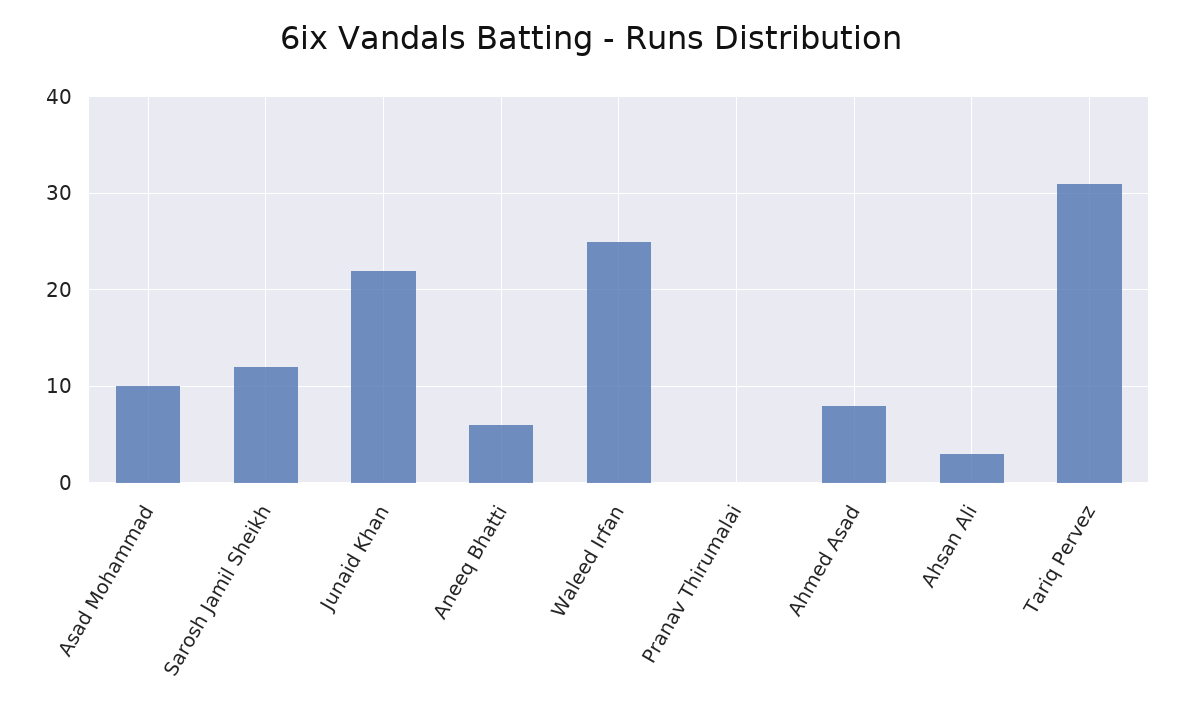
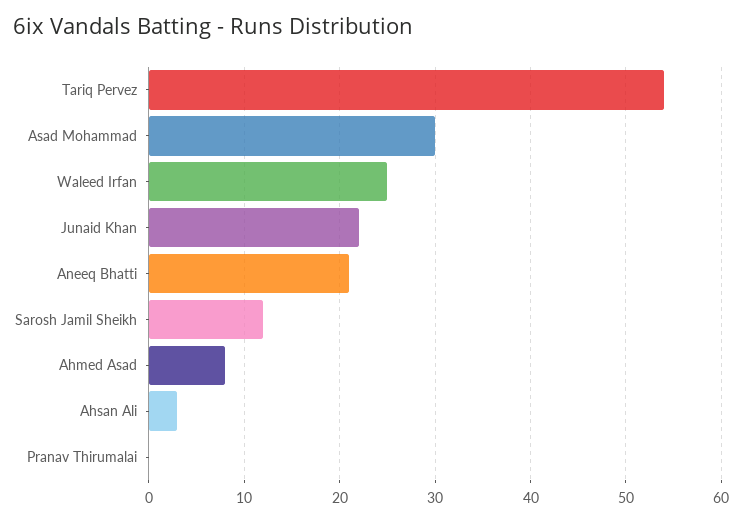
  {
-   "Asad Mohammad": 10,
+   "Asad Mohammad": 30,
    "Sarosh Jamil Sheikh": 12,
    "Junaid Khan": 22,
-   "Aneeq Bhatti": 6,
+   "Aneeq Bhatti": 21,
    "Waleed Irfan": 25,
    "Pranav Thirumalai": 0,
    "Ahmed Asad": 8,
    "Ahsan Ali": 3,
-   "Tariq Pervez": 31
+   "Tariq Pervez": 54
  }

